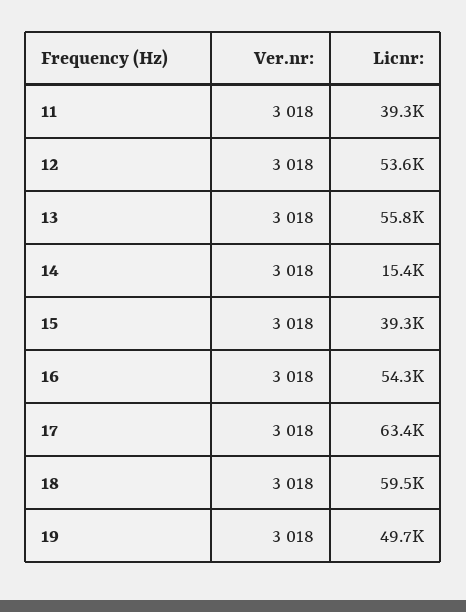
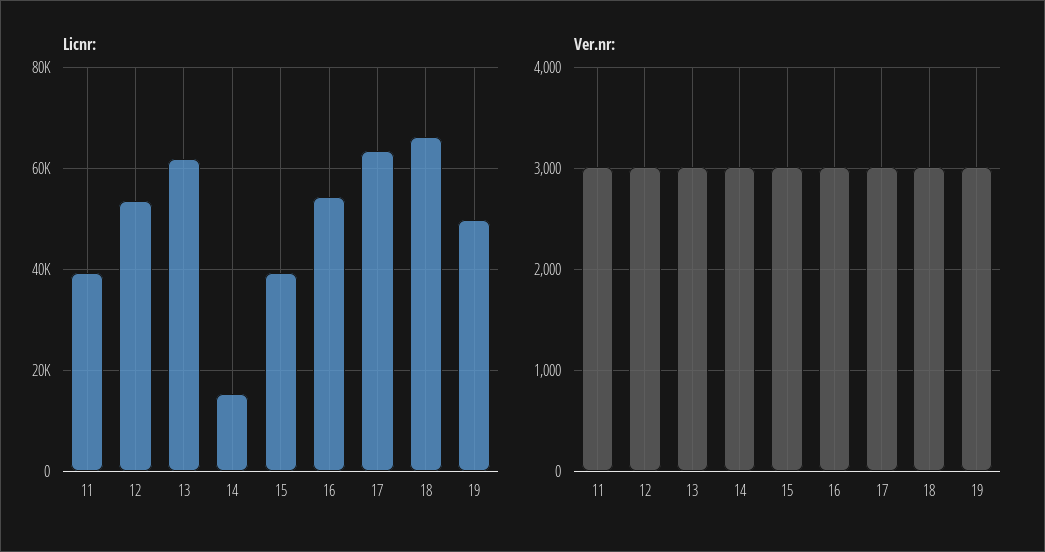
  {
    "Ver.nr:": {
      "11": 3018,
      "12": 3018,
      "13": 3018,
      "14": 3018,
      "15": 3018,
      "16": 3018,
      "17": 3018,
      "18": 3018,
      "19": 3018
    },
    "Licnr:": {
      "11": 39300,
      "12": 53600,
-     "13": 55800,
+     "13": 62000,
      "14": 15400,
      "15": 39300,
      "16": 54300,
      "17": 63400,
-     "18": 59500,
+     "18": 66000,
      "19": 49700
    }
  }

